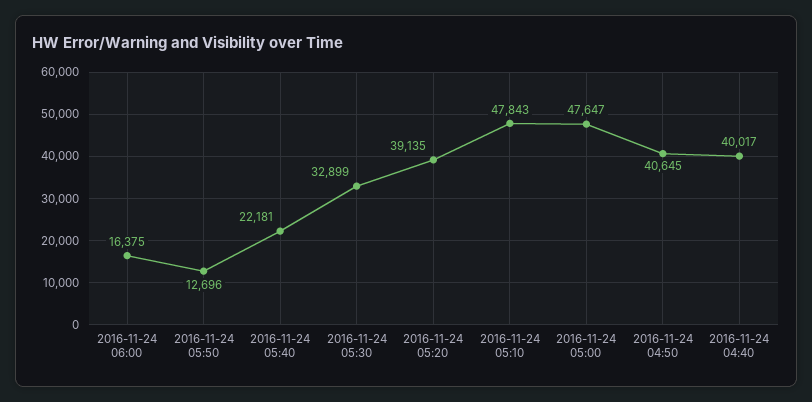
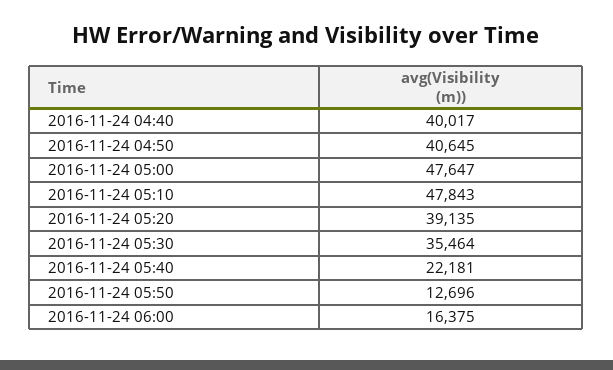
  {
    "2016-11-24 06:00": 16375,
    "2016-11-24 05:50": 12696,
    "2016-11-24 05:40": 22181,
-   "2016-11-24 05:30": 32899,
+   "2016-11-24 05:30": 35464,
    "2016-11-24 05:20": 39135,
    "2016-11-24 05:10": 47843,
    "2016-11-24 05:00": 47647,
    "2016-11-24 04:50": 40645,
    "2016-11-24 04:40": 40017
  }

